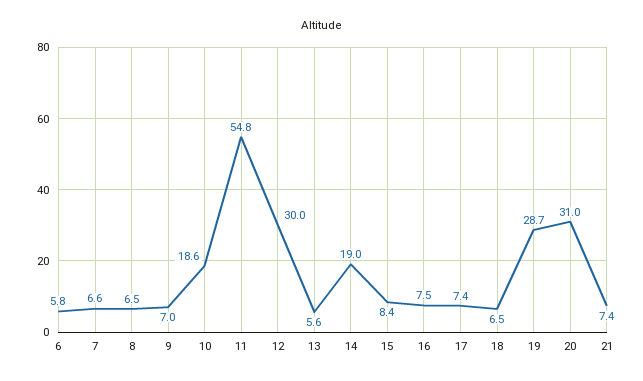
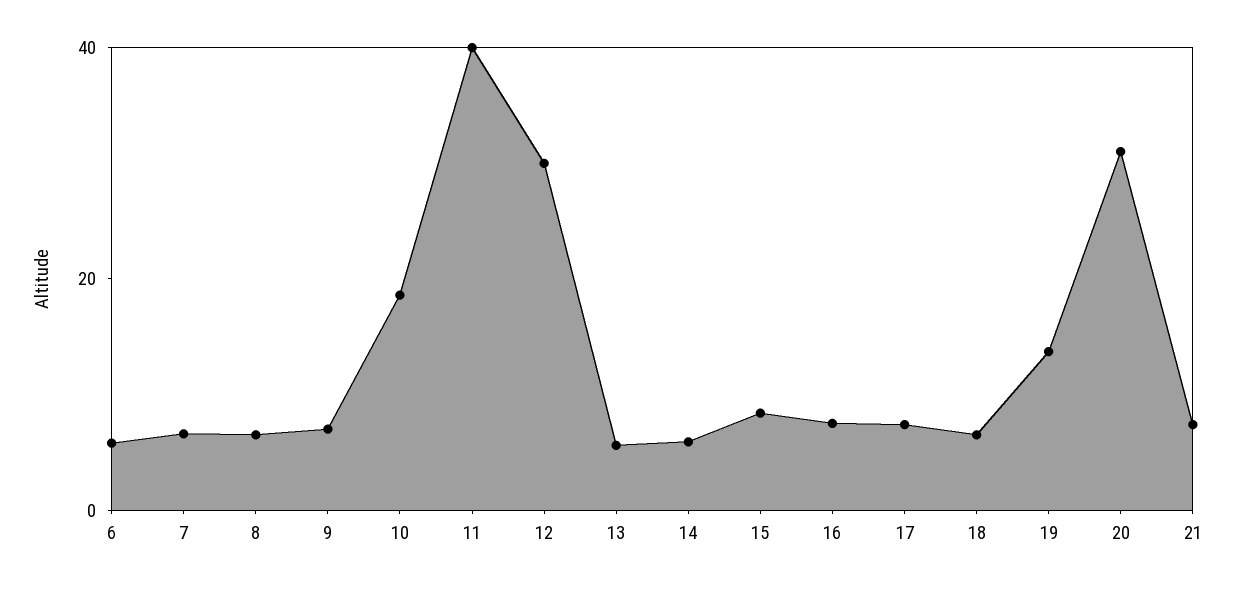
  {
    "6": 5.8,
    "7": 6.6,
    "8": 6.5,
    "9": 7,
    "10": 18.6,
-   "11": 54.8,
+   "11": 40,
    "12": 30,
    "13": 5.6,
-   "14": 19,
+   "14": 5,
    "15": 8.4,
    "16": 7.5,
    "17": 7.4,
    "18": 6.5,
-   "19": 28.7,
+   "19": 15,
    "20": 31,
    "21": 7.4
  }

